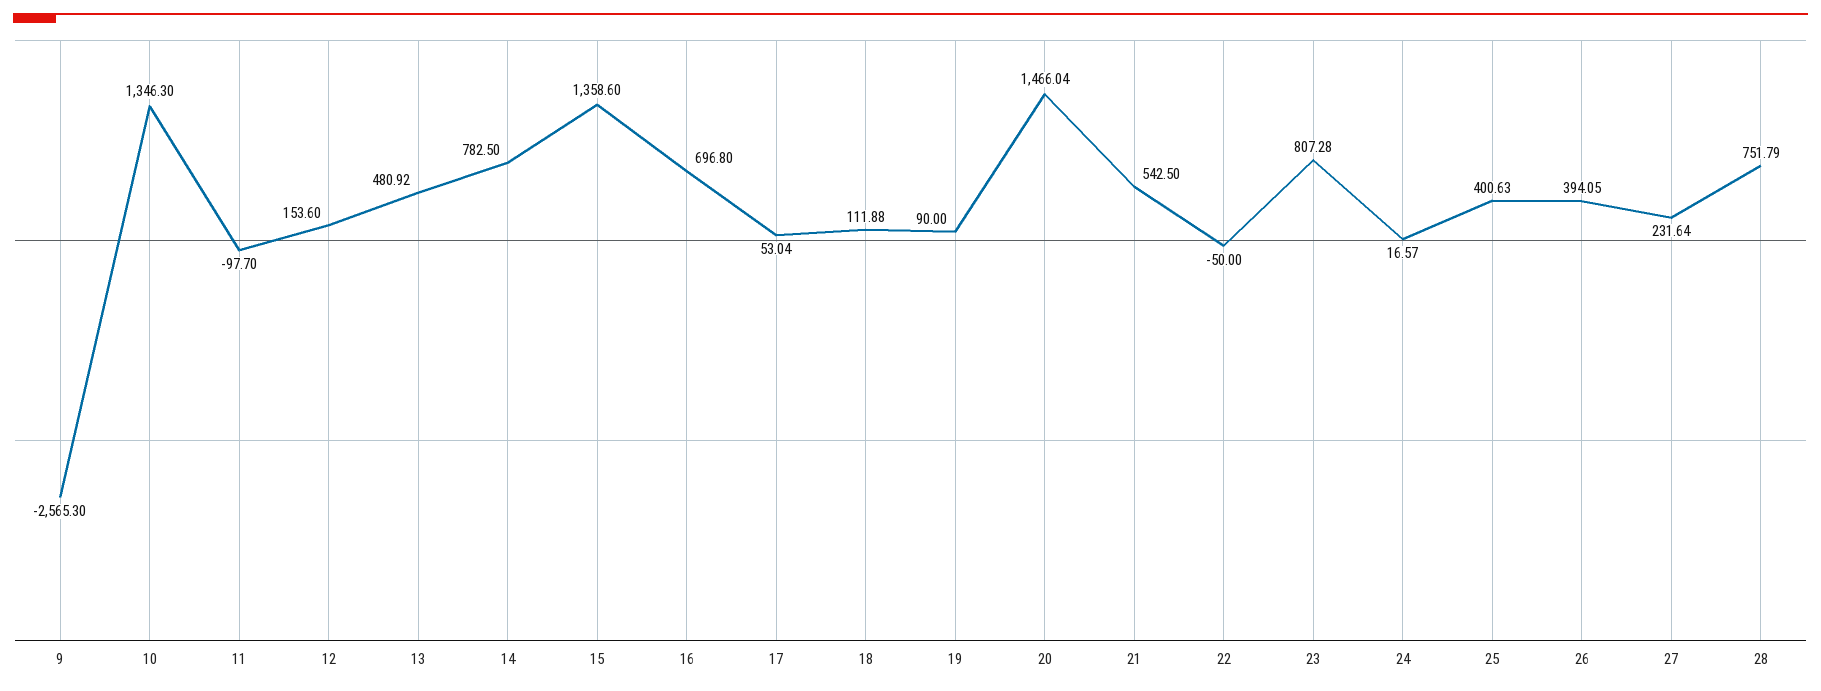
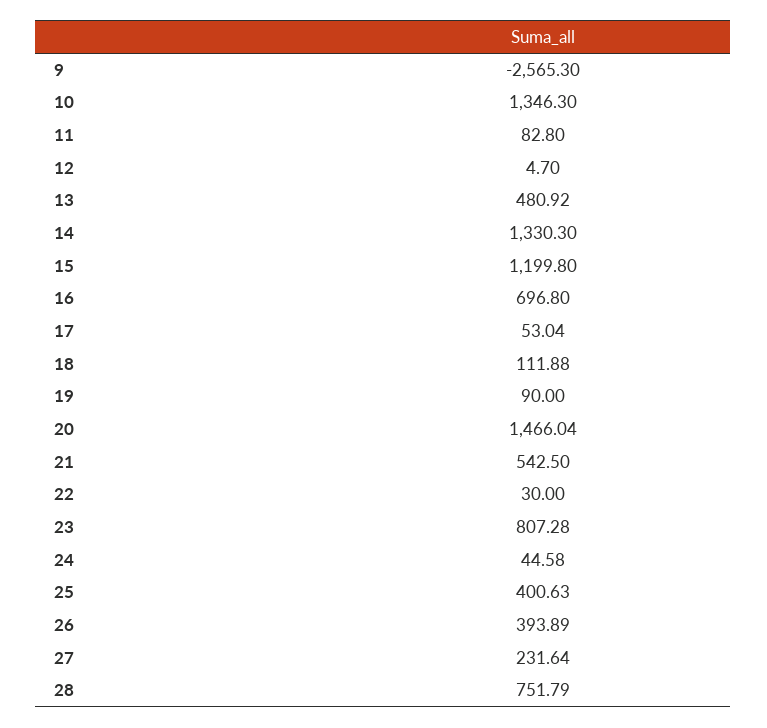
  {
    "9": -2565.3,
    "10": 1346.3,
-   "11": -97.7,
+   "11": 82.8,
-   "12": 153.6,
+   "12": 4.7,
    "13": 480.92,
-   "14": 782.5,
+   "14": 1330.3,
-   "15": 1358.6,
+   "15": 1199.8,
    "16": 696.8,
    "17": 53.04,
    "18": 111.88,
    "19": 90,
    "20": 1466.04,
    "21": 542.5,
-   "22": -50,
+   "22": 30,
    "23": 807.28,
-   "24": 16.57,
+   "24": 44.58,
    "25": 400.63,
-   "26": 394.05,
+   "26": 393.89,
    "27": 231.64,
    "28": 751.79
  }

